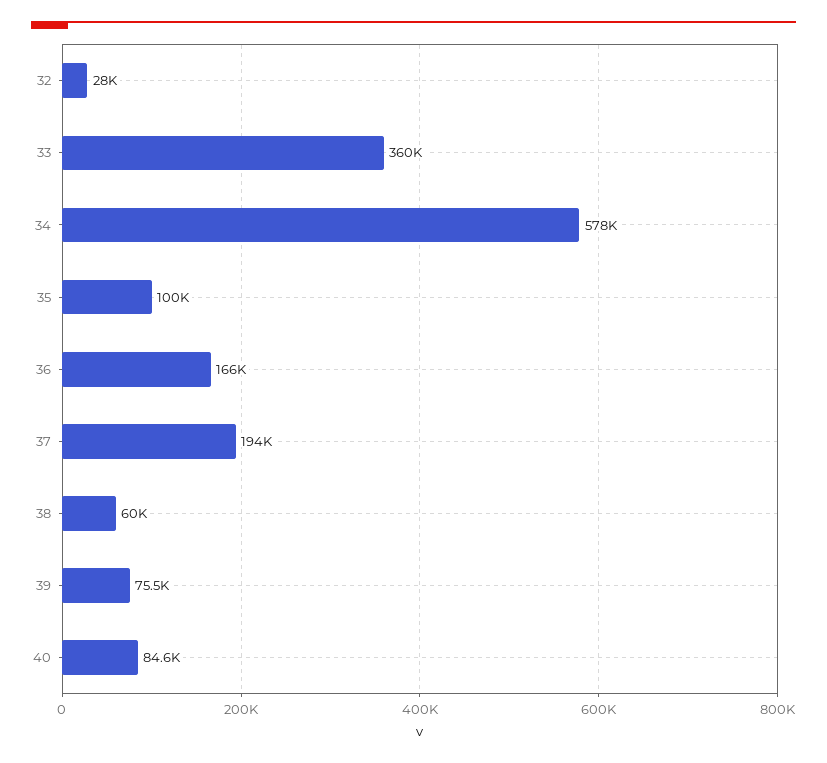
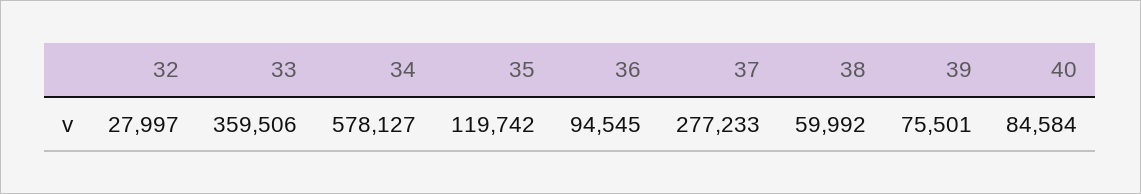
  {
    "32": 27997,
    "33": 359506,
    "34": 578127,
-   "35": 100000,
+   "35": 119742,
-   "36": 166000,
+   "36": 94545,
-   "37": 194000,
+   "37": 277233,
    "38": 59992,
    "39": 75501,
    "40": 84584
  }

